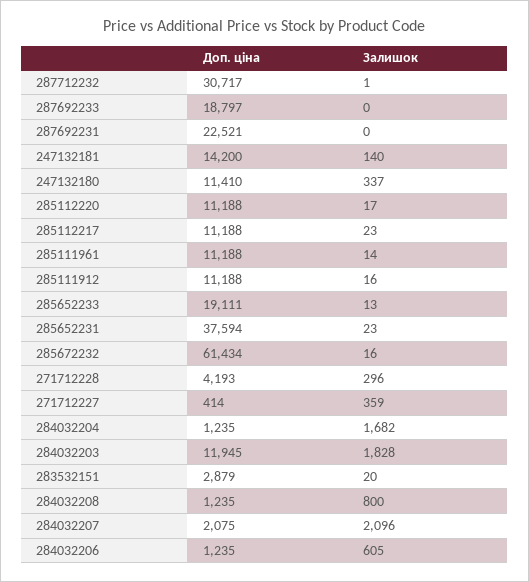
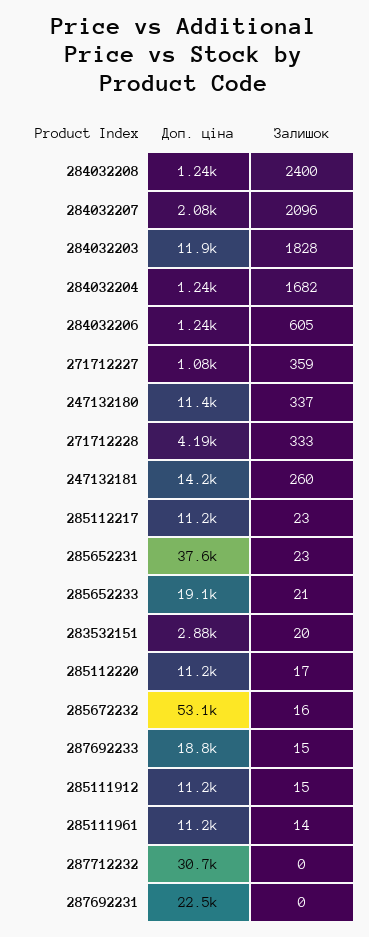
  {
    "Доп. ціна": {
      "287712232": 30717,
      "287692233": 18797,
      "287692231": 22521,
      "247132181": 14200,
      "247132180": 11410,
      "285112220": 11188,
      "285112217": 11188,
      "285111961": 11188,
      "285111912": 11188,
      "285652233": 19111,
      "285652231": 37594,
-     "285672232": 61434,
+     "285672232": 53100,
      "271712228": 4193,
-     "271712227": 414,
+     "271712227": 1080,
      "284032204": 1235,
      "284032203": 11945,
      "283532151": 2879,
      "284032208": 1235,
      "284032207": 2075,
      "284032206": 1235
    },
    "Залишок": {
-     "287712232": 1,
+     "287712232": 0,
-     "287692233": 0,
+     "287692233": 15,
      "287692231": 0,
-     "247132181": 140,
+     "247132181": 260,
      "247132180": 337,
      "285112220": 17,
      "285112217": 23,
      "285111961": 14,
-     "285111912": 16,
+     "285111912": 15,
-     "285652233": 13,
+     "285652233": 21,
      "285652231": 23,
      "285672232": 16,
-     "271712228": 296,
+     "271712228": 333,
      "271712227": 359,
      "284032204": 1682,
      "284032203": 1828,
      "283532151": 20,
-     "284032208": 800,
+     "284032208": 2400,
      "284032207": 2096,
      "284032206": 605
    }
  }

